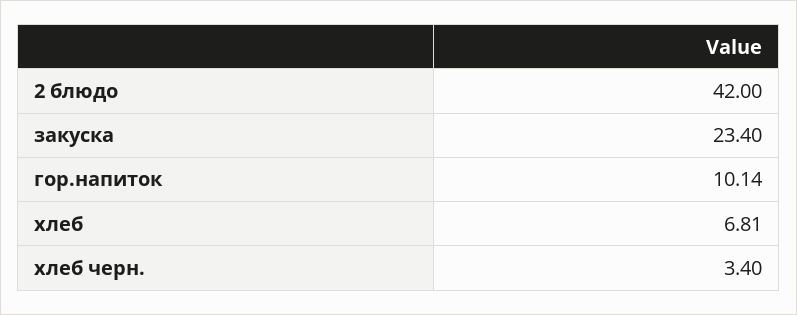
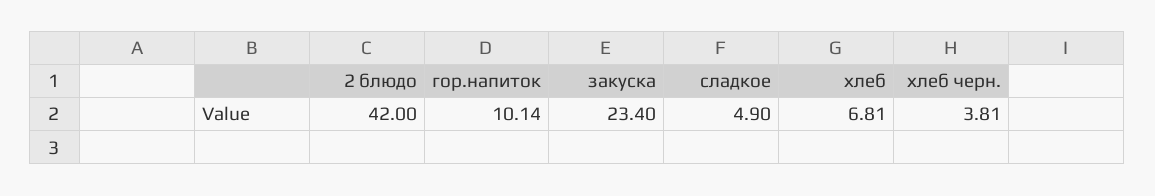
  {
    "2 блюдо": 42,
    "закуска": 23.4,
    "гор.напиток": 10.14,
    "хлеб": 6.81,
-   "хлеб черн.": 3.4
+   "хлеб черн.": 3.81,
+   "сладкое": 4.9
  }

